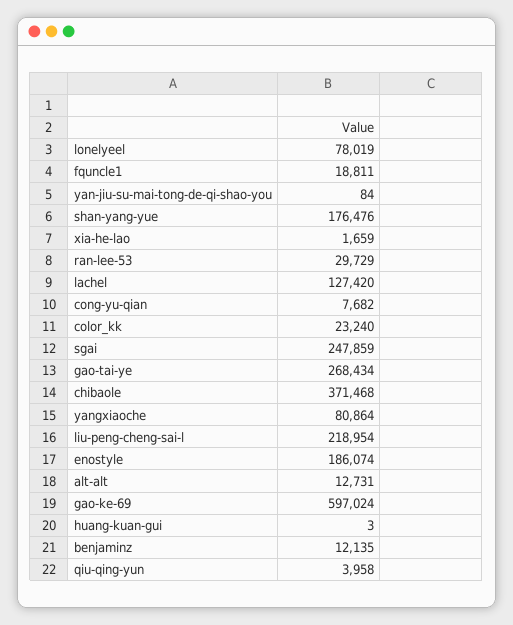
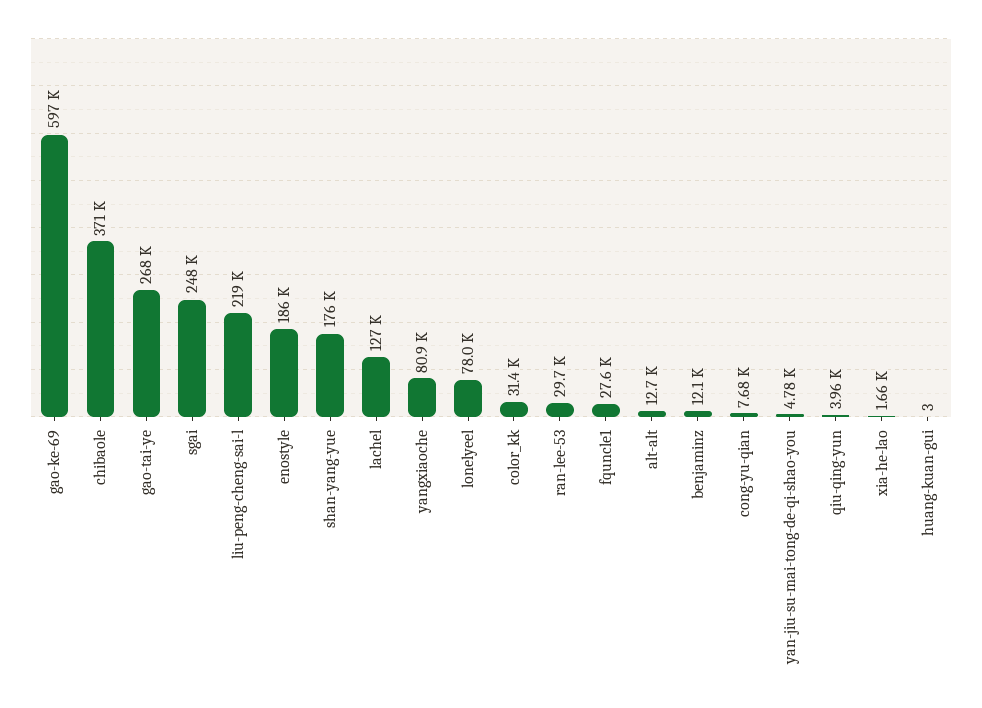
  {
    "lonelyeel": 78019,
-   "fquncle1": 18811,
+   "fquncle1": 27600,
-   "yan-jiu-su-mai-tong-de-qi-shao-you": 84,
+   "yan-jiu-su-mai-tong-de-qi-shao-you": 4780,
    "shan-yang-yue": 176476,
    "xia-he-lao": 1659,
    "ran-lee-53": 29729,
    "lachel": 127420,
    "cong-yu-qian": 7682,
-   "color_kk": 23240,
+   "color_kk": 31400,
    "sgai": 247859,
    "gao-tai-ye": 268434,
    "chibaole": 371468,
    "yangxiaoche": 80864,
    "liu-peng-cheng-sai-l": 218954,
    "enostyle": 186074,
    "alt-alt": 12731,
    "gao-ke-69": 597024,
    "huang-kuan-gui": 3,
    "benjaminz": 12135,
    "qiu-qing-yun": 3958
  }

